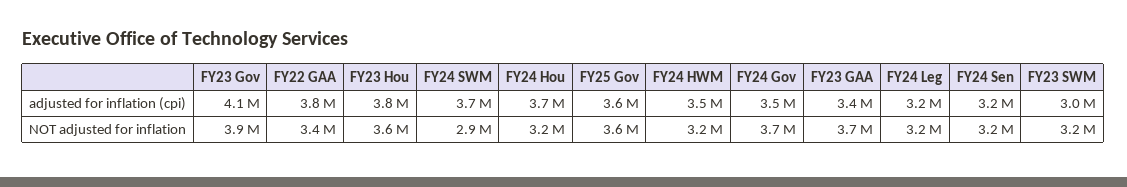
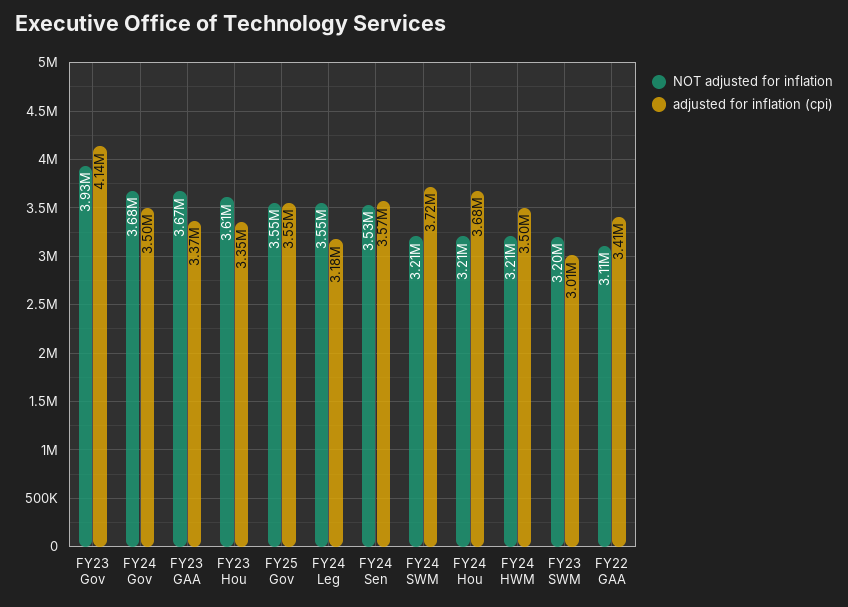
  {
    "adjusted for inflation (cpi)": {
      "FY23 Gov": 4140000,
-     "FY22 GAA": 3800000,
+     "FY22 GAA": 3410000,
-     "FY23 Hou": 3800000,
+     "FY23 Hou": 3350000,
      "FY24 SWM": 3720000,
      "FY24 Hou": 3680000,
      "FY25 Gov": 3550000,
      "FY24 HWM": 3500000,
      "FY24 Gov": 3500000,
      "FY23 GAA": 3370000,
      "FY24 Leg": 3180000,
-     "FY24 Sen": 3200000,
+     "FY24 Sen": 3570000,
      "FY23 SWM": 3010000
    },
    "NOT adjusted for inflation": {
      "FY23 Gov": 3930000,
-     "FY22 GAA": 3400000,
+     "FY22 GAA": 3110000,
      "FY23 Hou": 3610000,
-     "FY24 SWM": 2900000,
+     "FY24 SWM": 3210000,
      "FY24 Hou": 3210000,
      "FY25 Gov": 3550000,
      "FY24 HWM": 3210000,
      "FY24 Gov": 3680000,
      "FY23 GAA": 3670000,
-     "FY24 Leg": 3200000,
+     "FY24 Leg": 3550000,
-     "FY24 Sen": 3200000,
+     "FY24 Sen": 3530000,
      "FY23 SWM": 3200000
    }
  }

